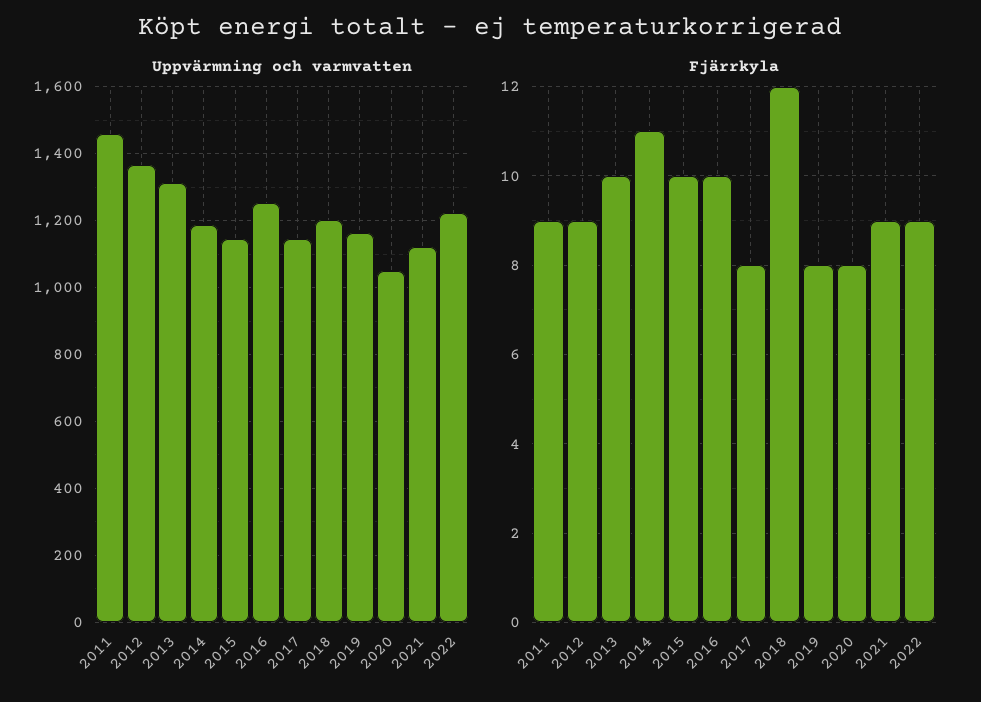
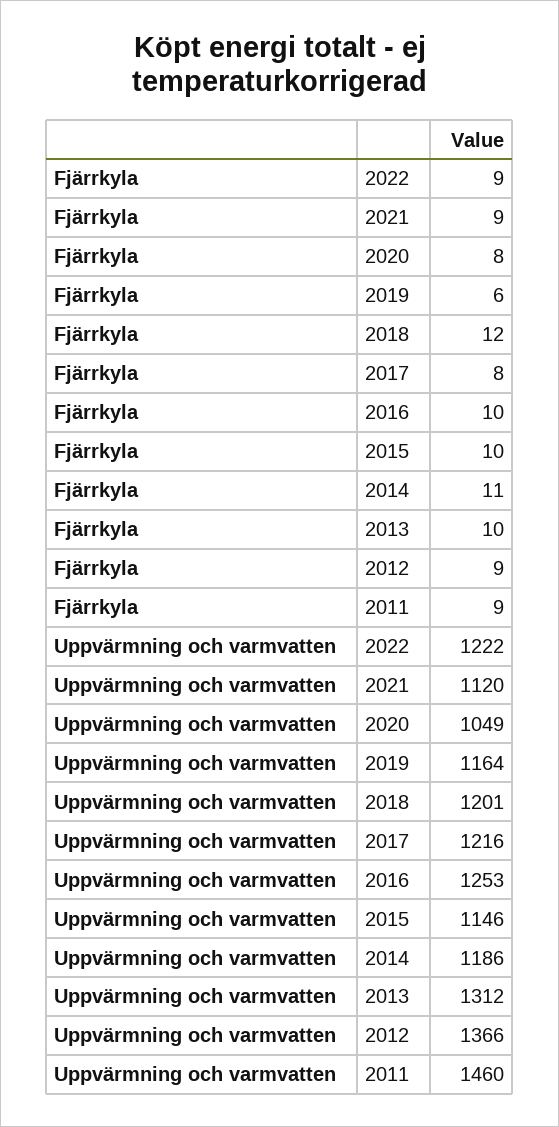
  {
    "Uppvärmning och varmvatten": {
      "2011": 1460,
      "2012": 1366,
      "2013": 1312,
      "2014": 1186,
      "2015": 1146,
      "2016": 1253,
-     "2017": 1140,
+     "2017": 1216,
      "2018": 1201,
      "2019": 1164,
      "2020": 1049,
      "2021": 1120,
      "2022": 1222
    },
    "Fjärrkyla": {
      "2011": 9,
      "2012": 9,
      "2013": 10,
      "2014": 11,
      "2015": 10,
      "2016": 10,
      "2017": 8,
      "2018": 12,
-     "2019": 8,
+     "2019": 6,
      "2020": 8,
      "2021": 9,
      "2022": 9
    }
  }

